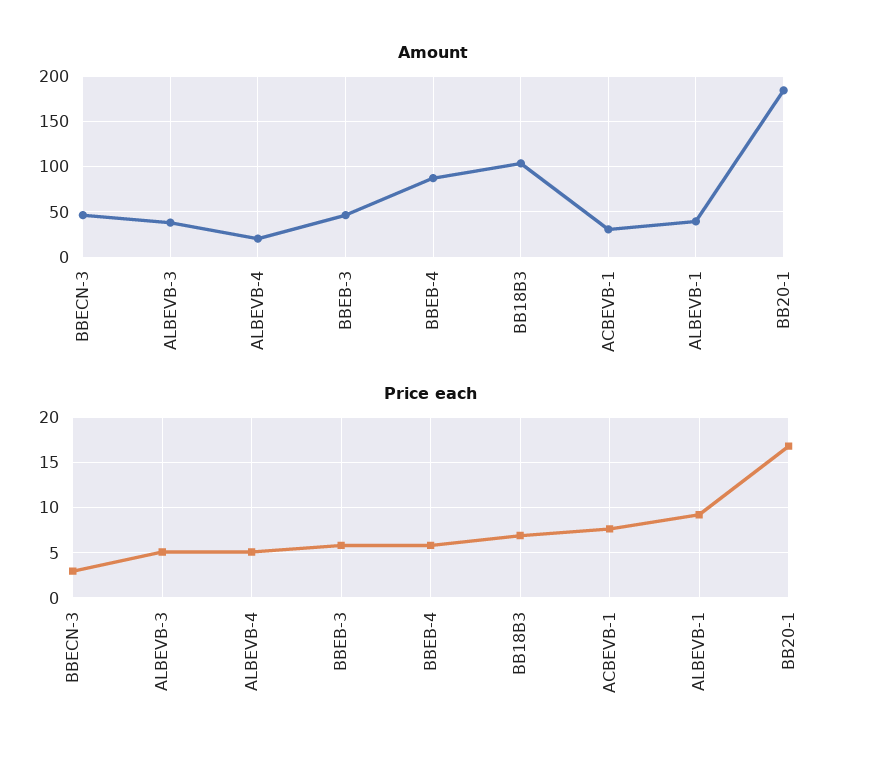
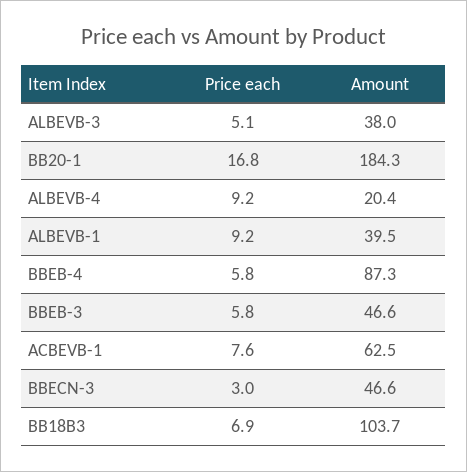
  {
    "Amount": {
      "BBECN-3": 46.6,
      "ALBEVB-3": 38,
      "ALBEVB-4": 20.4,
      "BBEB-3": 46.6,
      "BBEB-4": 87.3,
      "BB18B3": 103.7,
-     "ACBEVB-1": 30,
+     "ACBEVB-1": 62.5,
      "ALBEVB-1": 39.5,
      "BB20-1": 184.3
    },
    "Price each": {
      "BBECN-3": 3,
      "ALBEVB-3": 5.1,
-     "ALBEVB-4": 5,
+     "ALBEVB-4": 9.2,
      "BBEB-3": 5.8,
      "BBEB-4": 5.8,
      "BB18B3": 6.9,
      "ACBEVB-1": 7.6,
      "ALBEVB-1": 9.2,
      "BB20-1": 16.8
    }
  }

